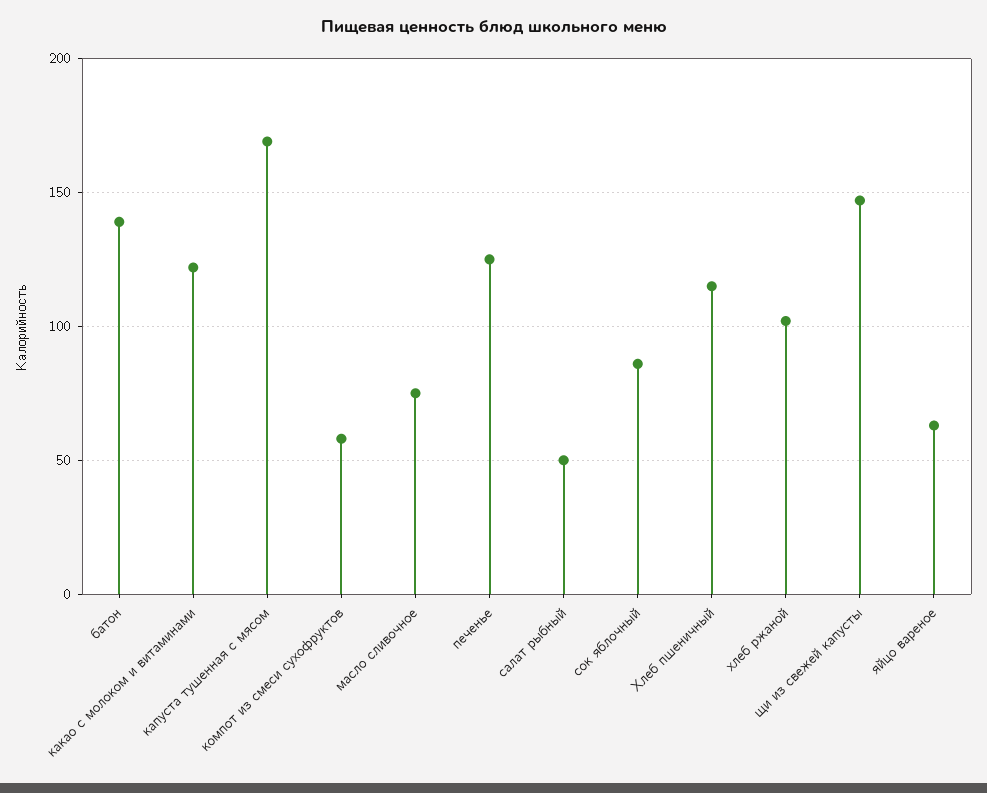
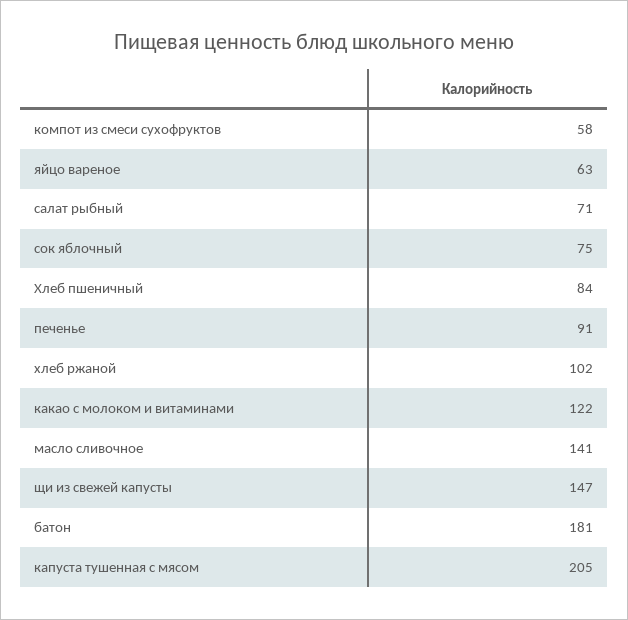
  {
-   "батон": 140,
+   "батон": 181,
    "какао с молоком и витаминами": 122,
-   "капуста тушенная с мясом": 170,
+   "капуста тушенная с мясом": 205,
    "компот из смеси сухофруктов": 58,
-   "масло сливочное": 75,
+   "масло сливочное": 141,
-   "печенье": 125,
+   "печенье": 91,
-   "салат рыбный": 50,
+   "салат рыбный": 71,
-   "сок яблочный": 85,
+   "сок яблочный": 75,
-   "Хлеб пшеничный": 115,
+   "Хлеб пшеничный": 84,
    "хлеб ржаной": 102,
    "щи из свежей капусты": 147,
    "яйцо вареное": 63
  }

